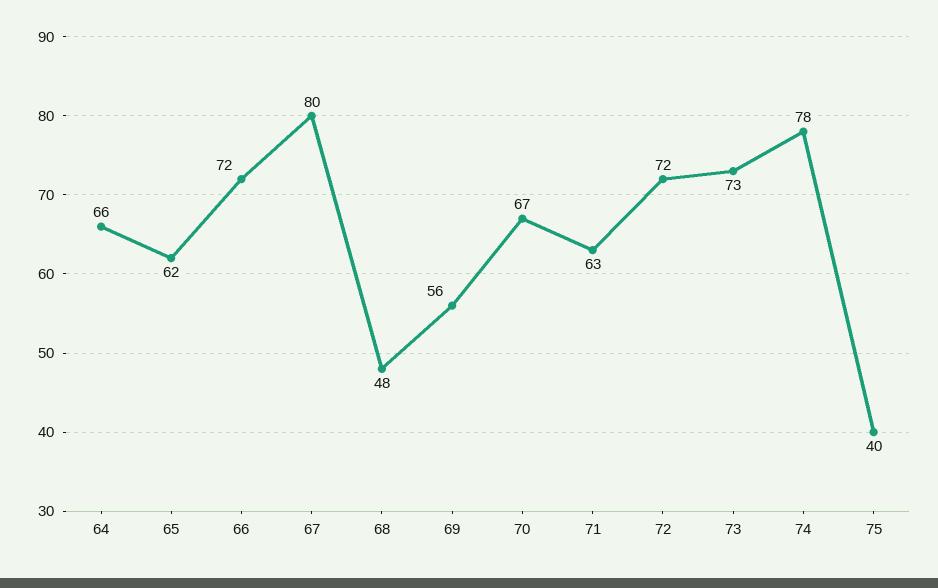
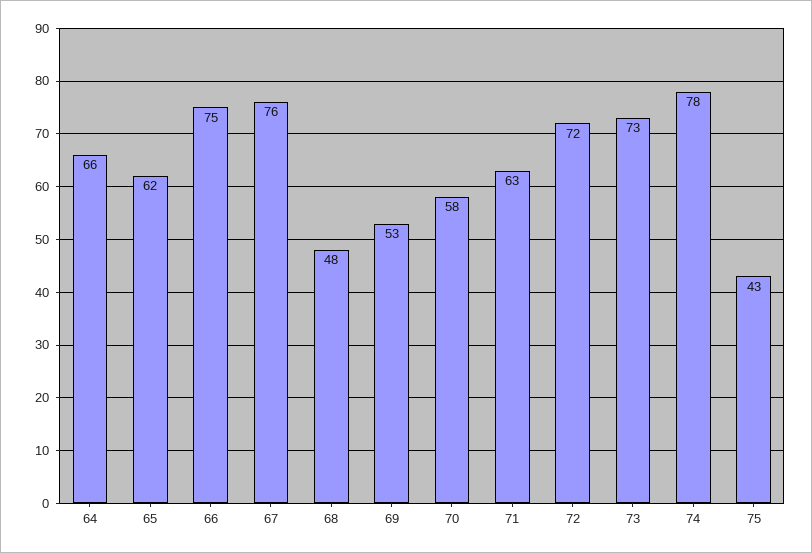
  {
    "64": 66,
    "65": 62,
-   "66": 72,
+   "66": 75,
-   "67": 80,
+   "67": 76,
    "68": 48,
-   "69": 56,
+   "69": 53,
-   "70": 67,
+   "70": 58,
    "71": 63,
    "72": 72,
    "73": 73,
    "74": 78,
-   "75": 40
+   "75": 43
  }

